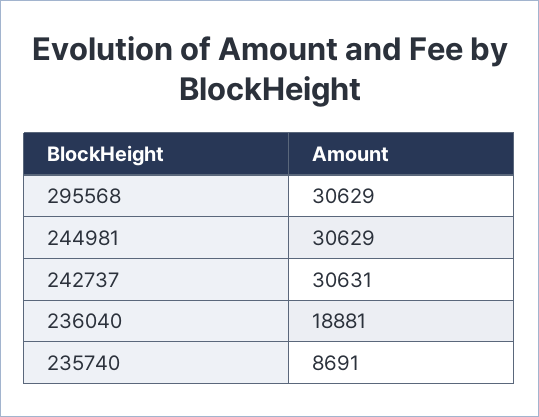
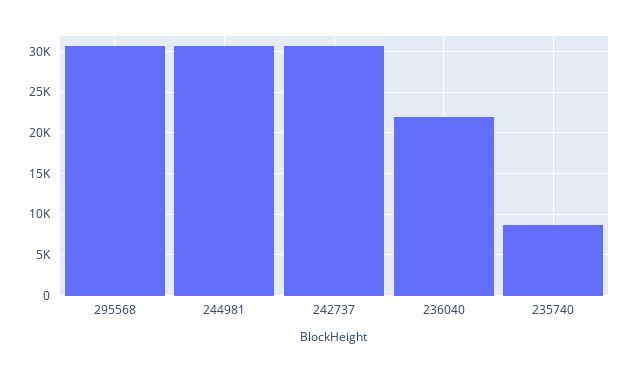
  {
    "295568": 30629,
    "244981": 30629,
    "242737": 30631,
-   "236040": 18881,
+   "236040": 22000,
    "235740": 8691
  }

